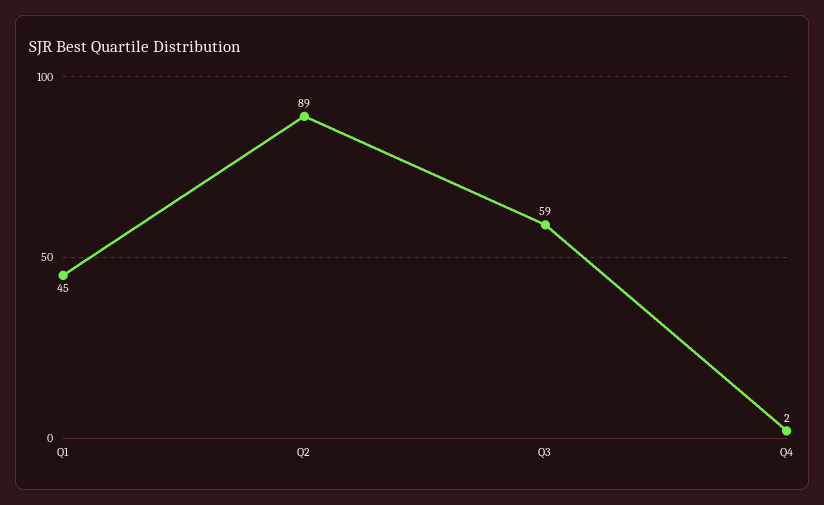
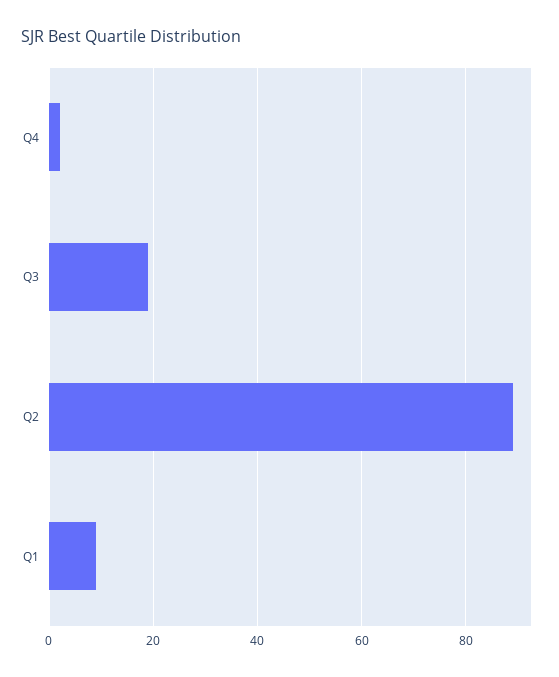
  {
-   "Q1": 45,
+   "Q1": 10,
    "Q2": 89,
-   "Q3": 59,
+   "Q3": 20,
    "Q4": 2
  }

